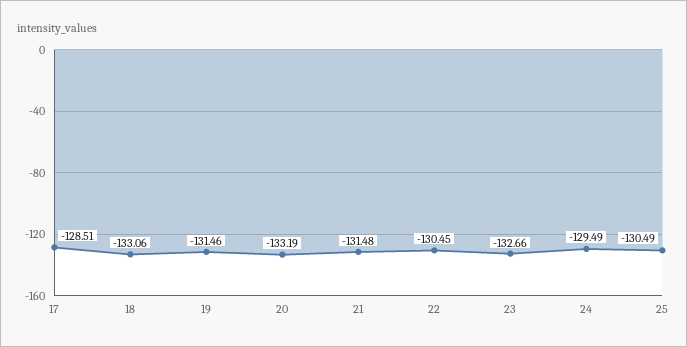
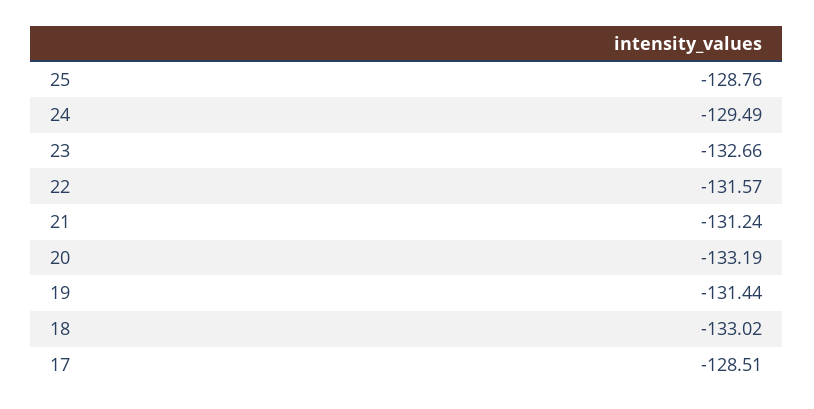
  {
    "17": -128.51,
-   "18": -133.06,
+   "18": -133.02,
-   "19": -131.46,
+   "19": -131.44,
    "20": -133.19,
-   "21": -131.48,
+   "21": -131.24,
-   "22": -130.45,
+   "22": -131.57,
    "23": -132.66,
    "24": -129.49,
-   "25": -130.49
+   "25": -128.76
  }

